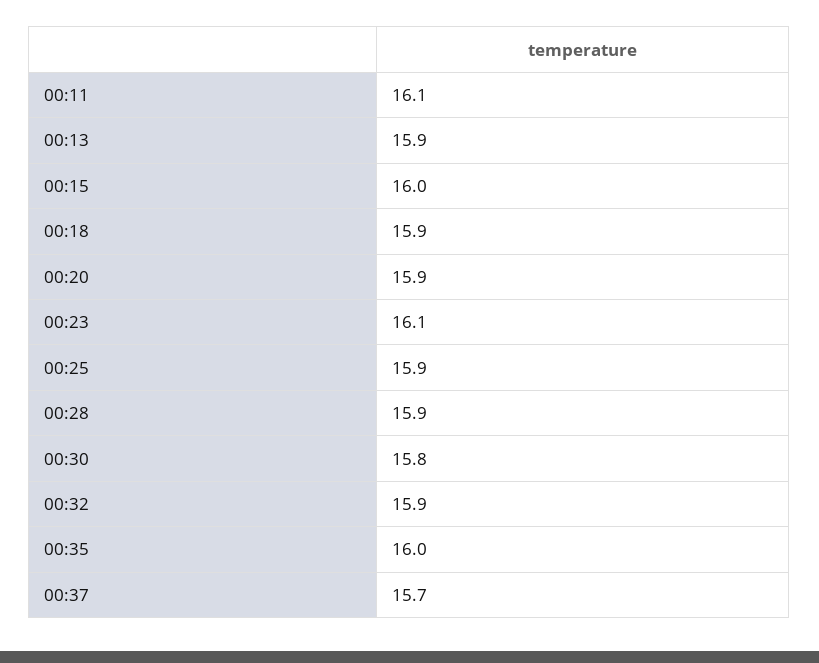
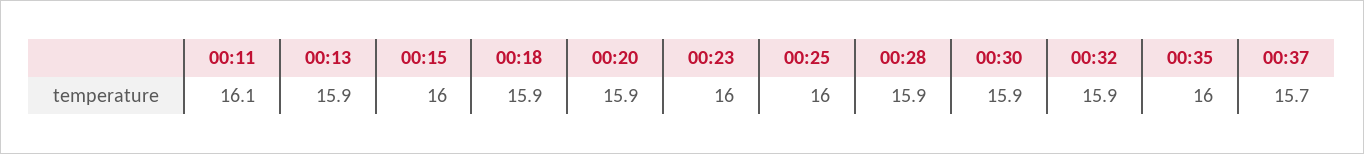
  {
    "00:11": 16.1,
    "00:13": 15.9,
    "00:15": 16,
    "00:18": 15.9,
    "00:20": 15.9,
-   "00:23": 16.1,
+   "00:23": 16,
-   "00:25": 15.9,
+   "00:25": 16,
    "00:28": 15.9,
-   "00:30": 15.8,
+   "00:30": 15.9,
    "00:32": 15.9,
    "00:35": 16,
    "00:37": 15.7
  }

